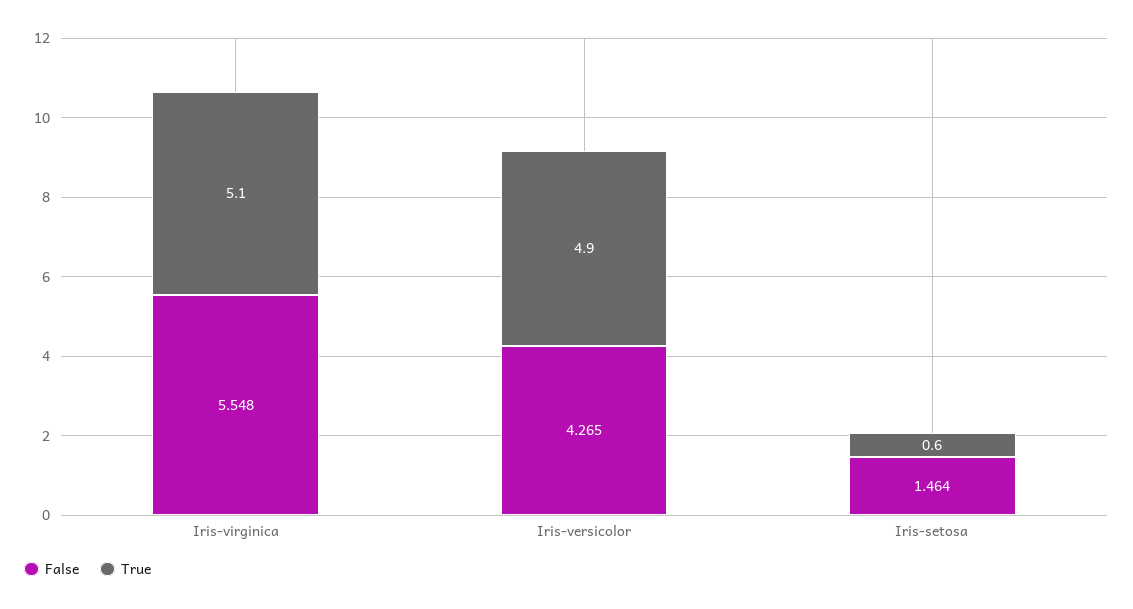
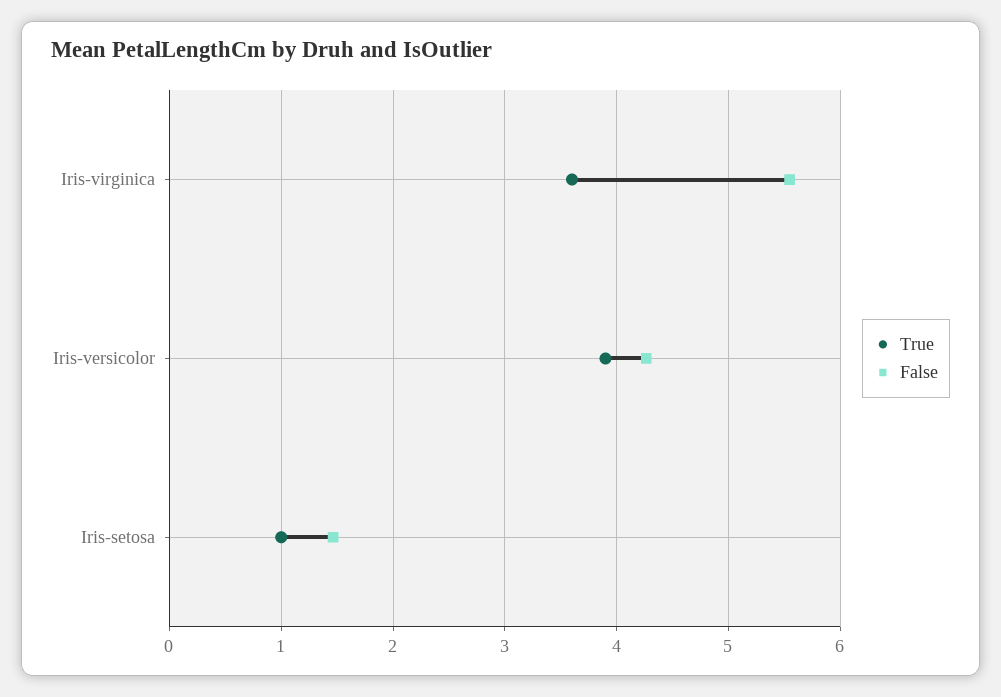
  {
    "False": {
      "Iris-virginica": 5.548,
      "Iris-versicolor": 4.265,
      "Iris-setosa": 1.464
    },
    "True": {
-     "Iris-virginica": 5.1,
+     "Iris-virginica": 3.6,
-     "Iris-versicolor": 4.9,
+     "Iris-versicolor": 3.9,
-     "Iris-setosa": 0.6
+     "Iris-setosa": 1
    }
  }

